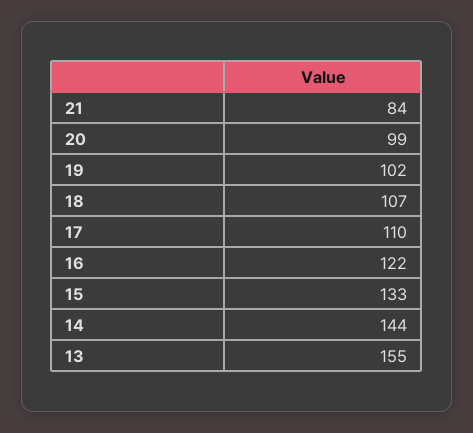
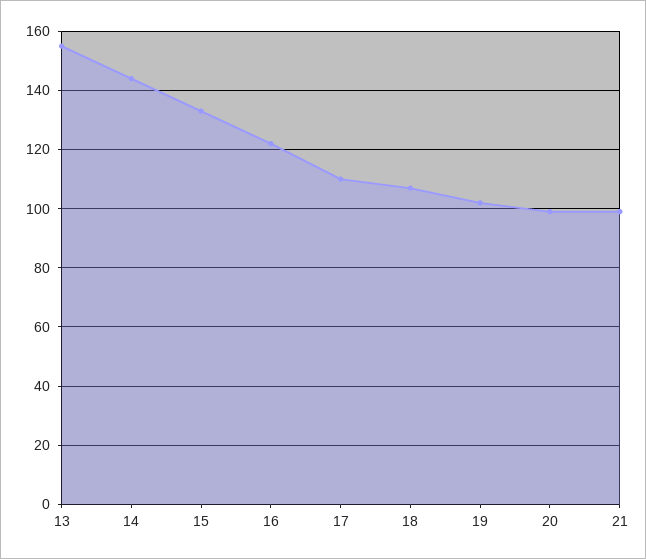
  {
-   "21": 84,
+   "21": 100,
    "20": 99,
    "19": 102,
    "18": 107,
    "17": 110,
    "16": 122,
    "15": 133,
    "14": 144,
    "13": 155
  }

